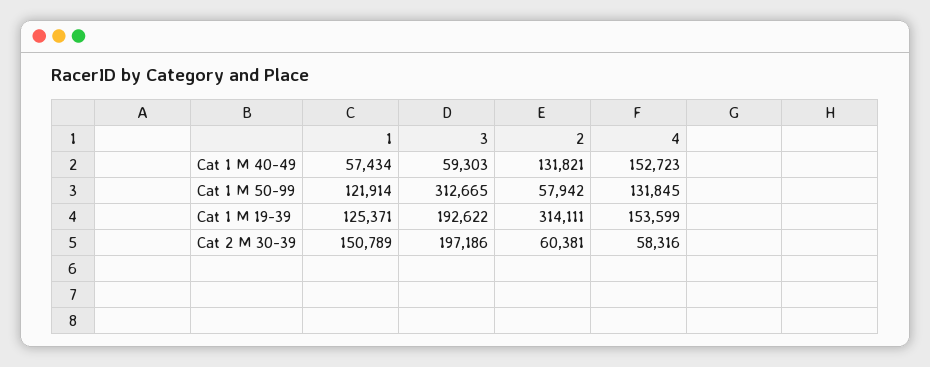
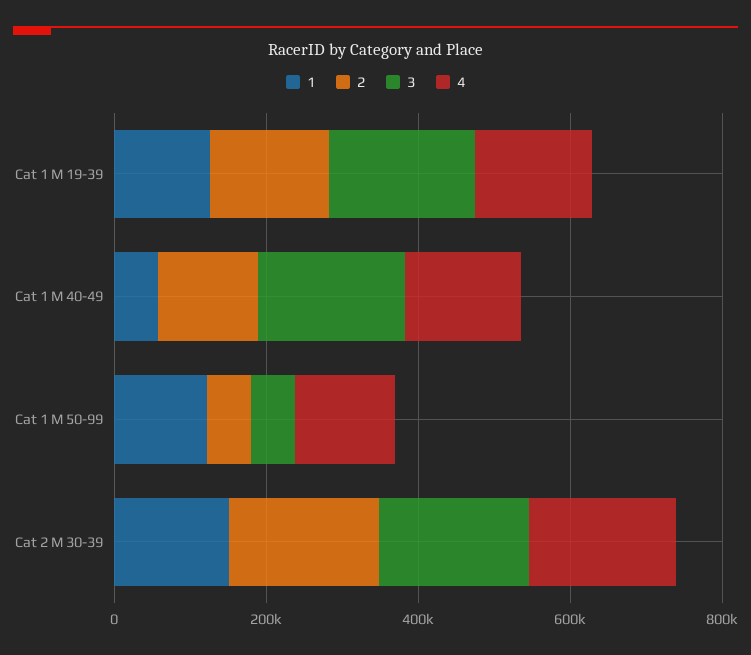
  {
    "1": {
      "Cat 1 M 40-49": 57434,
      "Cat 1 M 50-99": 121914,
      "Cat 1 M 19-39": 125371,
      "Cat 2 M 30-39": 150789
    },
    "3": {
-     "Cat 1 M 40-49": 59303,
+     "Cat 1 M 40-49": 200000,
-     "Cat 1 M 50-99": 312665,
+     "Cat 1 M 50-99": 50000,
      "Cat 1 M 19-39": 192622,
      "Cat 2 M 30-39": 197186
    },
    "2": {
      "Cat 1 M 40-49": 131821,
      "Cat 1 M 50-99": 57942,
-     "Cat 1 M 19-39": 314111,
+     "Cat 1 M 19-39": 150000,
-     "Cat 2 M 30-39": 60381
+     "Cat 2 M 30-39": 200000
    },
    "4": {
      "Cat 1 M 40-49": 152723,
      "Cat 1 M 50-99": 131845,
      "Cat 1 M 19-39": 153599,
-     "Cat 2 M 30-39": 58316
+     "Cat 2 M 30-39": 200000
    }
  }

